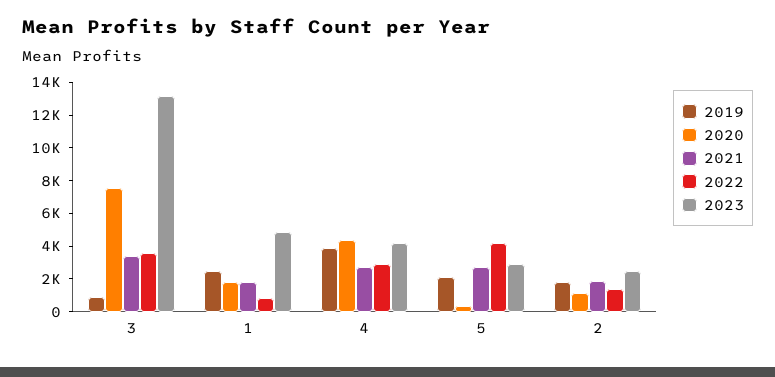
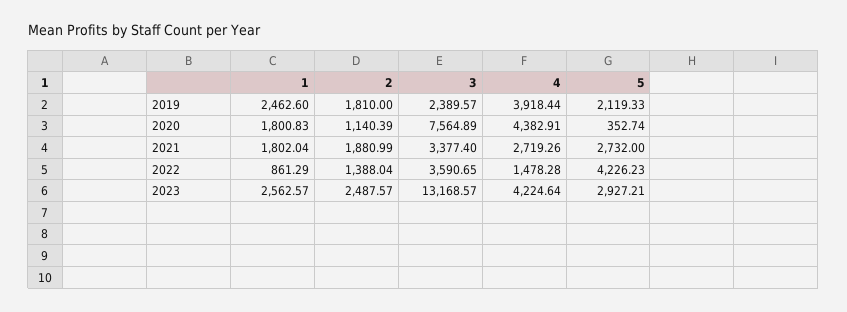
  {
    "2019": {
-     "3": 1000,
+     "3": 2389.57,
      "1": 2462.6,
      "4": 3918.44,
      "5": 2119.33,
      "2": 1810
    },
    "2020": {
      "3": 7564.89,
      "1": 1800.83,
      "4": 4382.91,
      "5": 352.74,
      "2": 1140.39
    },
    "2021": {
      "3": 3377.4,
      "1": 1802.04,
      "4": 2719.26,
      "5": 2732,
      "2": 1880.99
    },
    "2022": {
      "3": 3590.65,
      "1": 861.29,
-     "4": 3000,
+     "4": 1478.28,
      "5": 4226.23,
      "2": 1388.04
    },
    "2023": {
      "3": 13168.57,
-     "1": 5000,
+     "1": 2562.57,
      "4": 4224.64,
      "5": 2927.21,
      "2": 2487.57
    }
  }

